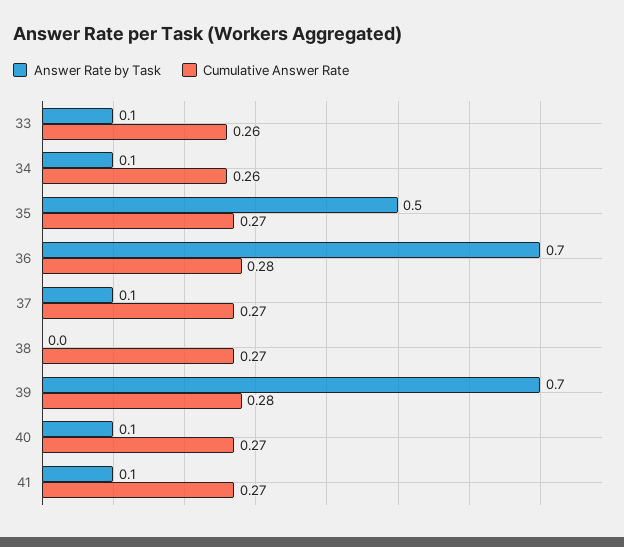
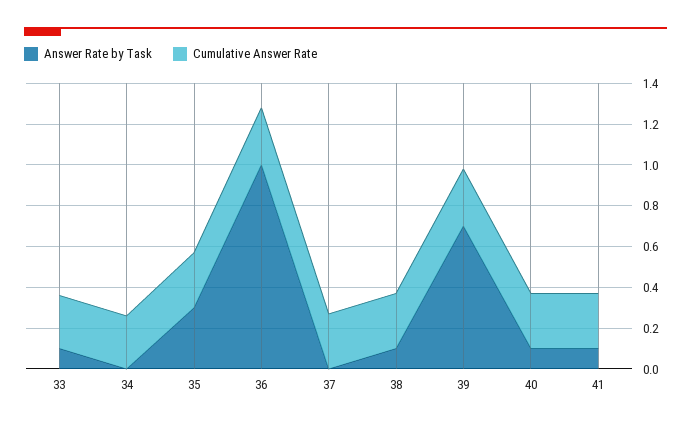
  {
    "Answer Rate by Task": {
      "33": 0.1,
-     "34": 0.1,
+     "34": 0,
-     "35": 0.5,
+     "35": 0.3,
-     "36": 0.7,
+     "36": 1,
-     "37": 0.1,
+     "37": 0,
-     "38": 0,
+     "38": 0.1,
      "39": 0.7,
      "40": 0.1,
      "41": 0.1
    },
    "Cumulative Answer Rate": {
      "33": 0.26,
      "34": 0.26,
      "35": 0.27,
      "36": 0.28,
      "37": 0.27,
      "38": 0.27,
      "39": 0.28,
      "40": 0.27,
      "41": 0.27
    }
  }

